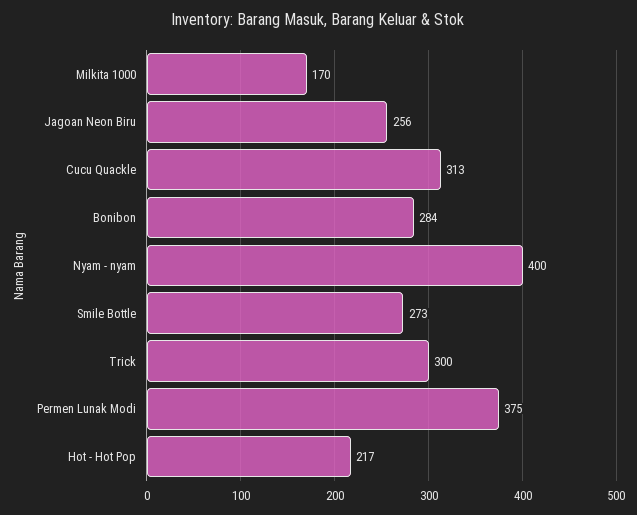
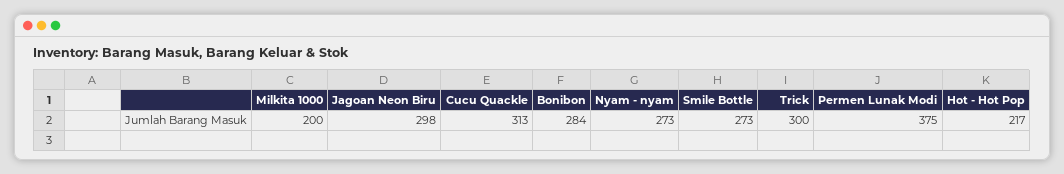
  {
-   "Milkita 1000": 170,
+   "Milkita 1000": 200,
-   "Jagoan Neon Biru": 256,
+   "Jagoan Neon Biru": 298,
    "Cucu Quackle": 313,
    "Bonibon": 284,
-   "Nyam - nyam": 400,
+   "Nyam - nyam": 273,
    "Smile Bottle": 273,
    "Trick": 300,
    "Permen Lunak Modi": 375,
    "Hot - Hot Pop": 217
  }

